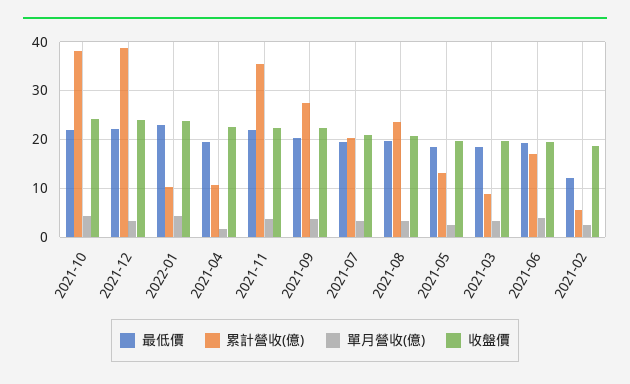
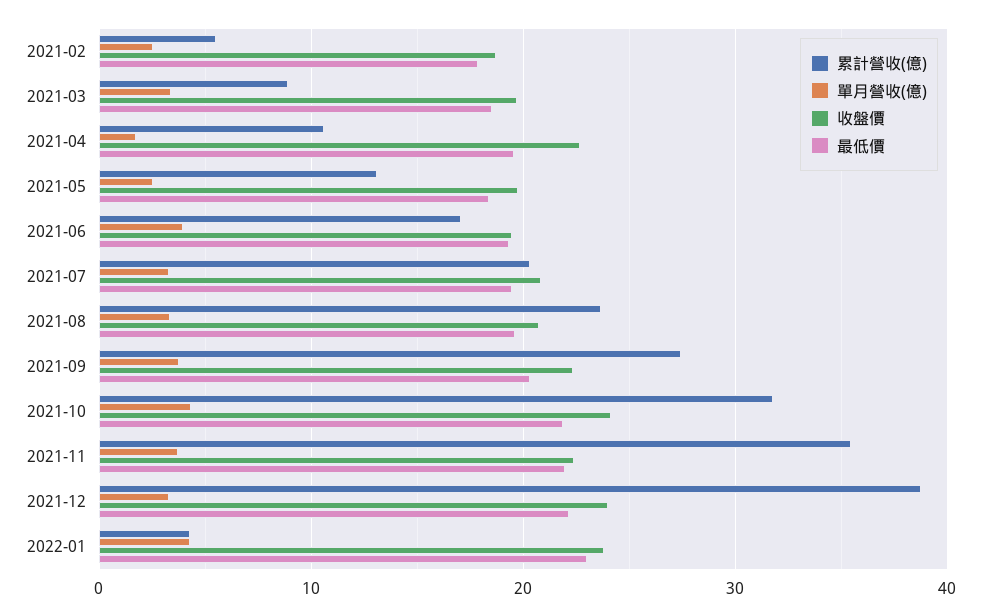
  {
    "最低價": {
      "2021-10": 22,
      "2021-12": 22,
      "2022-01": 23,
      "2021-04": 20,
      "2021-11": 22,
      "2021-09": 20,
      "2021-07": 19,
      "2021-08": 20,
      "2021-05": 18,
      "2021-03": 19,
      "2021-06": 19,
-     "2021-02": 12
+     "2021-02": 18
    },
    "累計營收(億)": {
-     "2021-10": 38,
+     "2021-10": 32,
      "2021-12": 39,
-     "2022-01": 10,
+     "2022-01": 4,
      "2021-04": 11,
      "2021-11": 35,
      "2021-09": 27,
      "2021-07": 20,
      "2021-08": 24,
      "2021-05": 13,
      "2021-03": 9,
      "2021-06": 17,
      "2021-02": 6
    },
    "單月營收(億)": {
      "2021-10": 4,
      "2021-12": 3,
      "2022-01": 4,
      "2021-04": 2,
      "2021-11": 4,
      "2021-09": 4,
      "2021-07": 3,
      "2021-08": 3,
      "2021-05": 3,
      "2021-03": 3,
      "2021-06": 4,
      "2021-02": 3
    },
    "收盤價": {
      "2021-10": 24,
      "2021-12": 24,
      "2022-01": 24,
      "2021-04": 23,
      "2021-11": 22,
      "2021-09": 22,
      "2021-07": 21,
      "2021-08": 21,
      "2021-05": 20,
      "2021-03": 20,
      "2021-06": 19,
      "2021-02": 19
    }
  }

